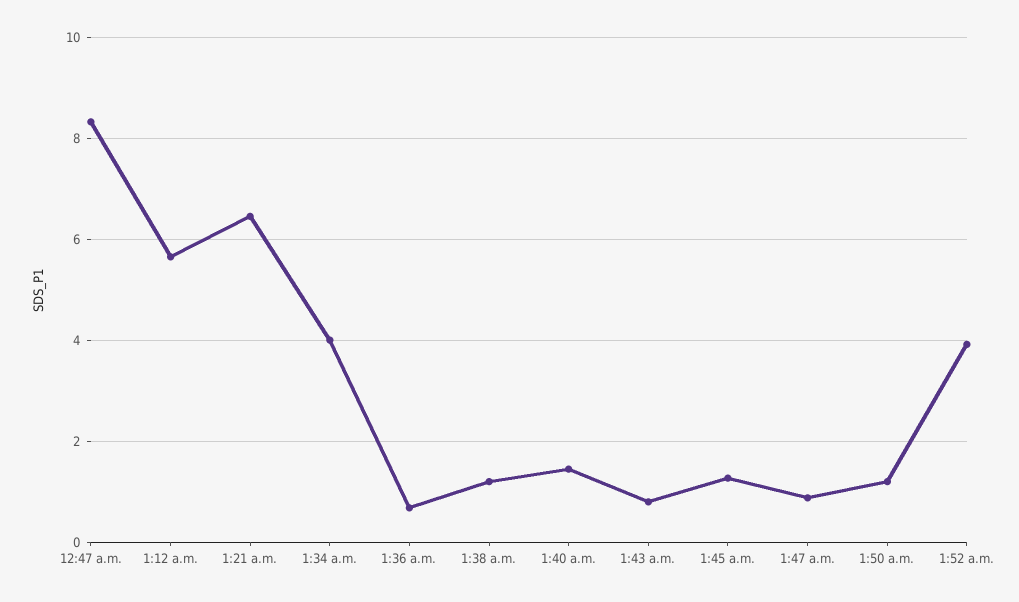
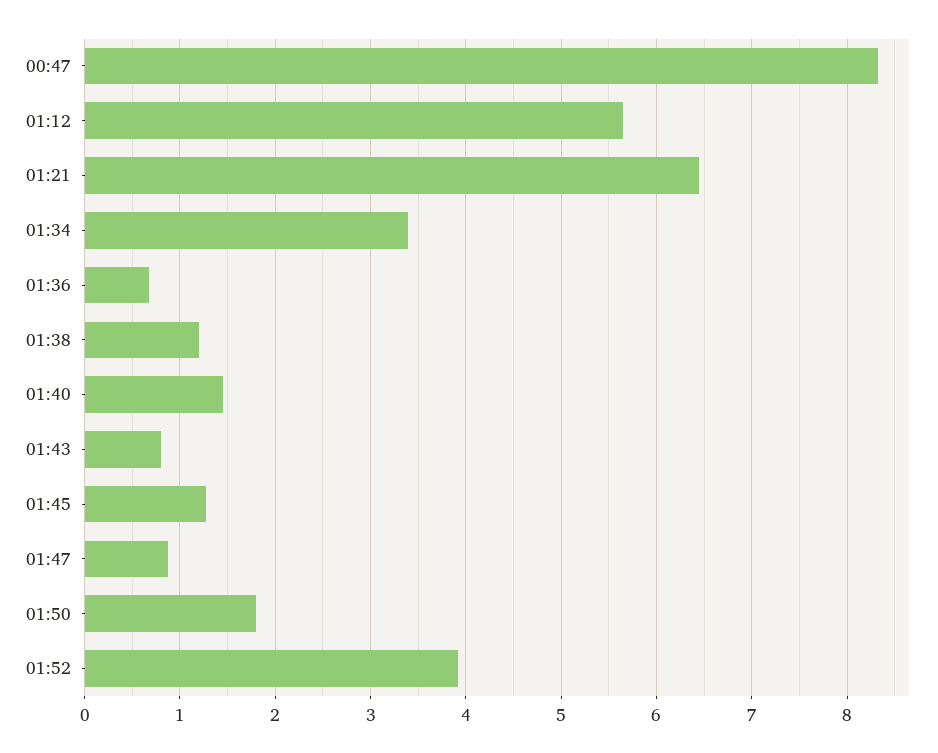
  {
    "12:47 a.m.": 8.3,
    "1:12 a.m.": 5.7,
    "1:21 a.m.": 6.5,
-   "1:34 a.m.": 4,
+   "1:34 a.m.": 3.4,
    "1:36 a.m.": 0.7,
    "1:38 a.m.": 1.2,
    "1:40 a.m.": 1.5,
    "1:43 a.m.": 0.8,
    "1:45 a.m.": 1.3,
    "1:47 a.m.": 0.9,
-   "1:50 a.m.": 1.2,
+   "1:50 a.m.": 1.8,
    "1:52 a.m.": 3.9
  }

